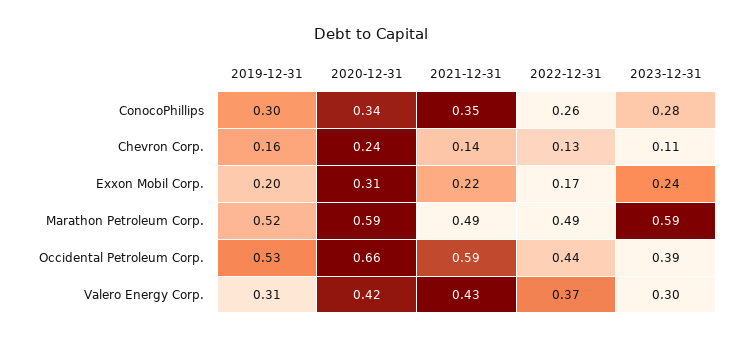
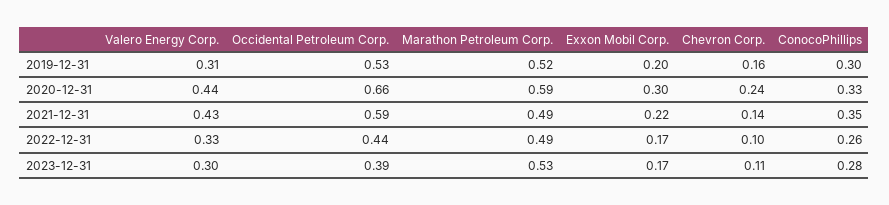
  {
    "2019-12-31": {
      "ConocoPhillips": 0.3,
      "Chevron Corp.": 0.16,
      "Exxon Mobil Corp.": 0.2,
      "Marathon Petroleum Corp.": 0.52,
      "Occidental Petroleum Corp.": 0.53,
      "Valero Energy Corp.": 0.31
    },
    "2020-12-31": {
-     "ConocoPhillips": 0.34,
+     "ConocoPhillips": 0.33,
      "Chevron Corp.": 0.24,
-     "Exxon Mobil Corp.": 0.31,
+     "Exxon Mobil Corp.": 0.3,
      "Marathon Petroleum Corp.": 0.59,
      "Occidental Petroleum Corp.": 0.66,
-     "Valero Energy Corp.": 0.42
+     "Valero Energy Corp.": 0.44
    },
    "2021-12-31": {
      "ConocoPhillips": 0.35,
      "Chevron Corp.": 0.14,
      "Exxon Mobil Corp.": 0.22,
      "Marathon Petroleum Corp.": 0.49,
      "Occidental Petroleum Corp.": 0.59,
      "Valero Energy Corp.": 0.43
    },
    "2022-12-31": {
      "ConocoPhillips": 0.26,
-     "Chevron Corp.": 0.13,
+     "Chevron Corp.": 0.1,
      "Exxon Mobil Corp.": 0.17,
      "Marathon Petroleum Corp.": 0.49,
      "Occidental Petroleum Corp.": 0.44,
-     "Valero Energy Corp.": 0.37
+     "Valero Energy Corp.": 0.33
    },
    "2023-12-31": {
      "ConocoPhillips": 0.28,
      "Chevron Corp.": 0.11,
-     "Exxon Mobil Corp.": 0.24,
+     "Exxon Mobil Corp.": 0.17,
-     "Marathon Petroleum Corp.": 0.59,
+     "Marathon Petroleum Corp.": 0.53,
      "Occidental Petroleum Corp.": 0.39,
      "Valero Energy Corp.": 0.3
    }
  }

